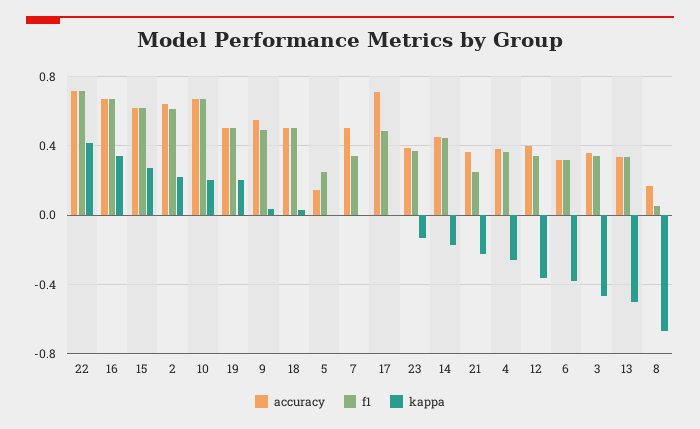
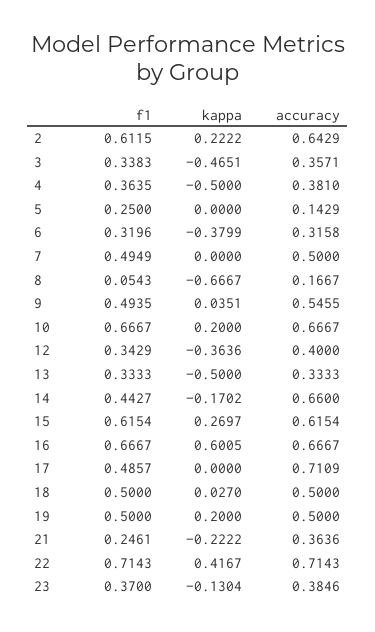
  {
    "accuracy": {
      "22": 0.7143,
      "16": 0.6667,
      "15": 0.6154,
      "2": 0.6429,
      "10": 0.6667,
      "19": 0.5,
      "9": 0.5455,
      "18": 0.5,
      "5": 0.1429,
      "7": 0.5,
      "17": 0.7109,
      "23": 0.3846,
-     "14": 0.45,
+     "14": 0.66,
      "21": 0.3636,
      "4": 0.381,
      "12": 0.4,
      "6": 0.3158,
      "3": 0.3571,
      "13": 0.3333,
      "8": 0.1667
    },
    "f1": {
      "22": 0.7143,
      "16": 0.6667,
      "15": 0.6154,
      "2": 0.6115,
      "10": 0.6667,
      "19": 0.5,
      "9": 0.4935,
      "18": 0.5,
      "5": 0.25,
-     "7": 0.35,
+     "7": 0.4949,
      "17": 0.4857,
      "23": 0.37,
      "14": 0.4427,
      "21": 0.2461,
      "4": 0.3635,
      "12": 0.3429,
      "6": 0.3196,
      "3": 0.3383,
      "13": 0.3333,
      "8": 0.0543
    },
    "kappa": {
      "22": 0.4167,
-     "16": 0.35,
+     "16": 0.6005,
      "15": 0.2697,
      "2": 0.2222,
      "10": 0.2,
      "19": 0.2,
      "9": 0.0351,
      "18": 0.027,
      "5": 0,
      "7": 0,
      "17": 0,
      "23": -0.1304,
      "14": -0.1702,
      "21": -0.2222,
-     "4": -0.25,
+     "4": -0.5,
      "12": -0.3636,
      "6": -0.3799,
      "3": -0.4651,
      "13": -0.5,
      "8": -0.6667
    }
  }

